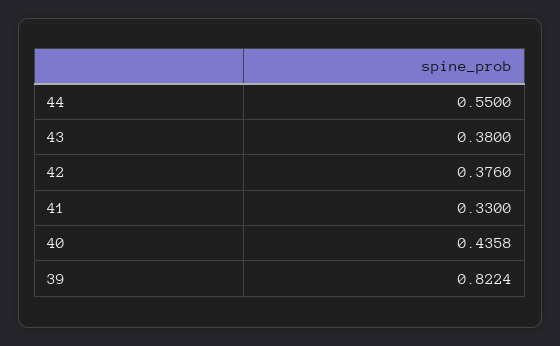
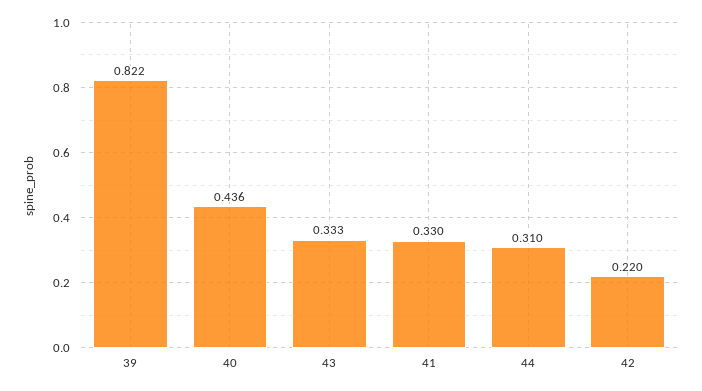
  {
-   "44": 0.55,
+   "44": 0.31,
-   "43": 0.38,
+   "43": 0.333,
-   "42": 0.376,
+   "42": 0.22,
    "41": 0.33,
    "40": 0.4358,
    "39": 0.8224
  }

